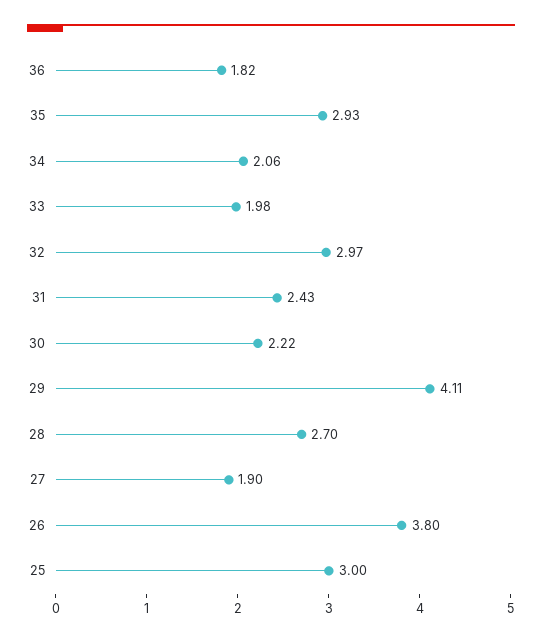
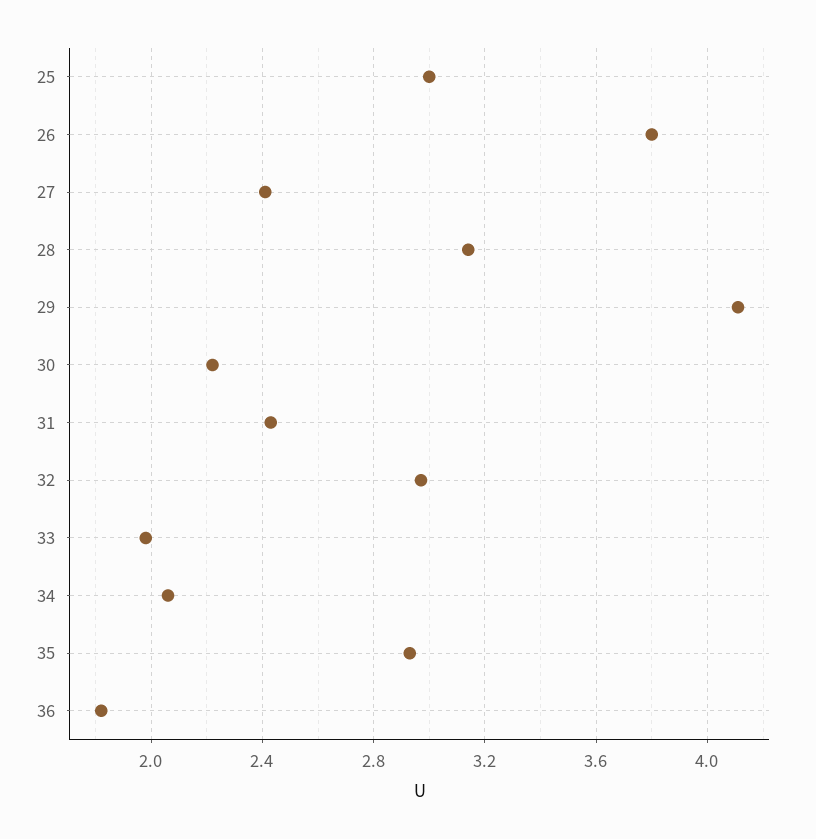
  {
    "36": 1.82,
    "35": 2.93,
    "34": 2.06,
    "33": 1.98,
    "32": 2.97,
    "31": 2.43,
    "30": 2.22,
    "29": 4.11,
-   "28": 2.7,
+   "28": 3.15,
-   "27": 1.9,
+   "27": 2.4,
    "26": 3.8,
    "25": 3
  }

